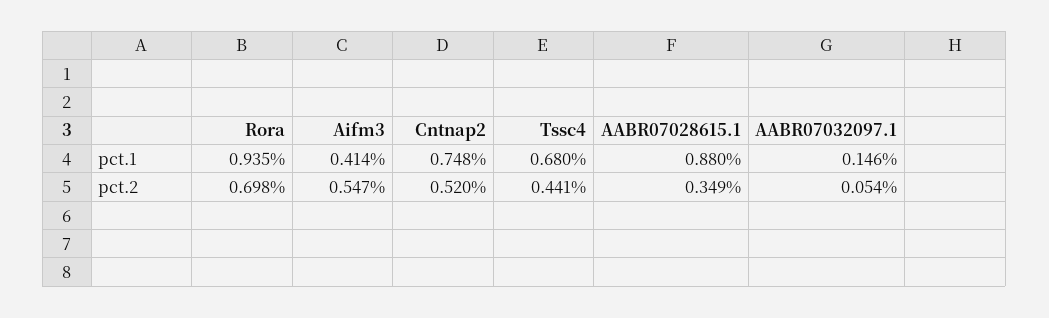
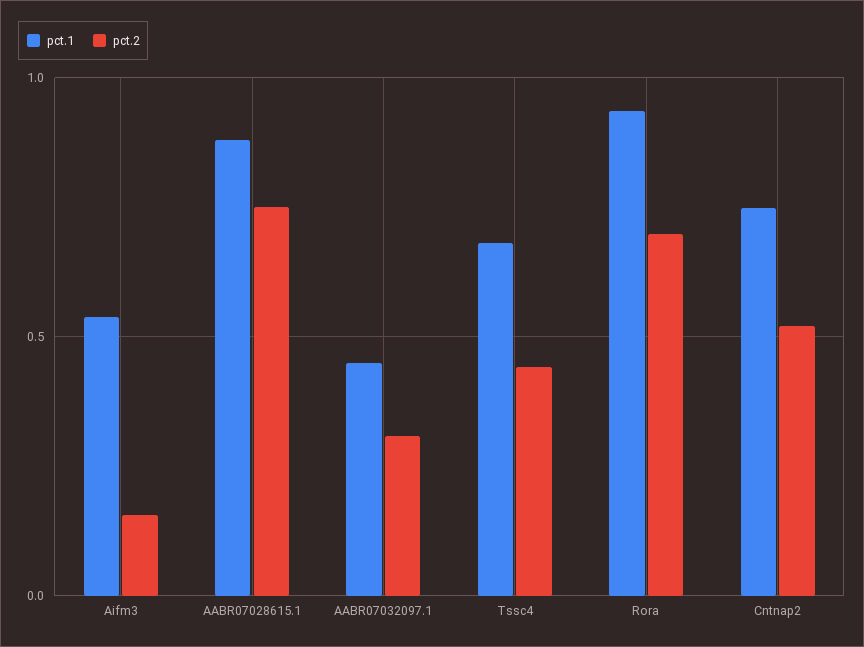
  {
    "pct.1": {
      "Rora": 0.935,
-     "Aifm3": 0.414,
+     "Aifm3": 0.55,
      "Cntnap2": 0.748,
      "Tssc4": 0.68,
      "AABR07028615.1": 0.88,
-     "AABR07032097.1": 0.146
+     "AABR07032097.1": 0.45
    },
    "pct.2": {
      "Rora": 0.698,
-     "Aifm3": 0.547,
+     "Aifm3": 0.15,
      "Cntnap2": 0.52,
      "Tssc4": 0.441,
-     "AABR07028615.1": 0.349,
+     "AABR07028615.1": 0.75,
-     "AABR07032097.1": 0.054
+     "AABR07032097.1": 0.3
    }
  }

